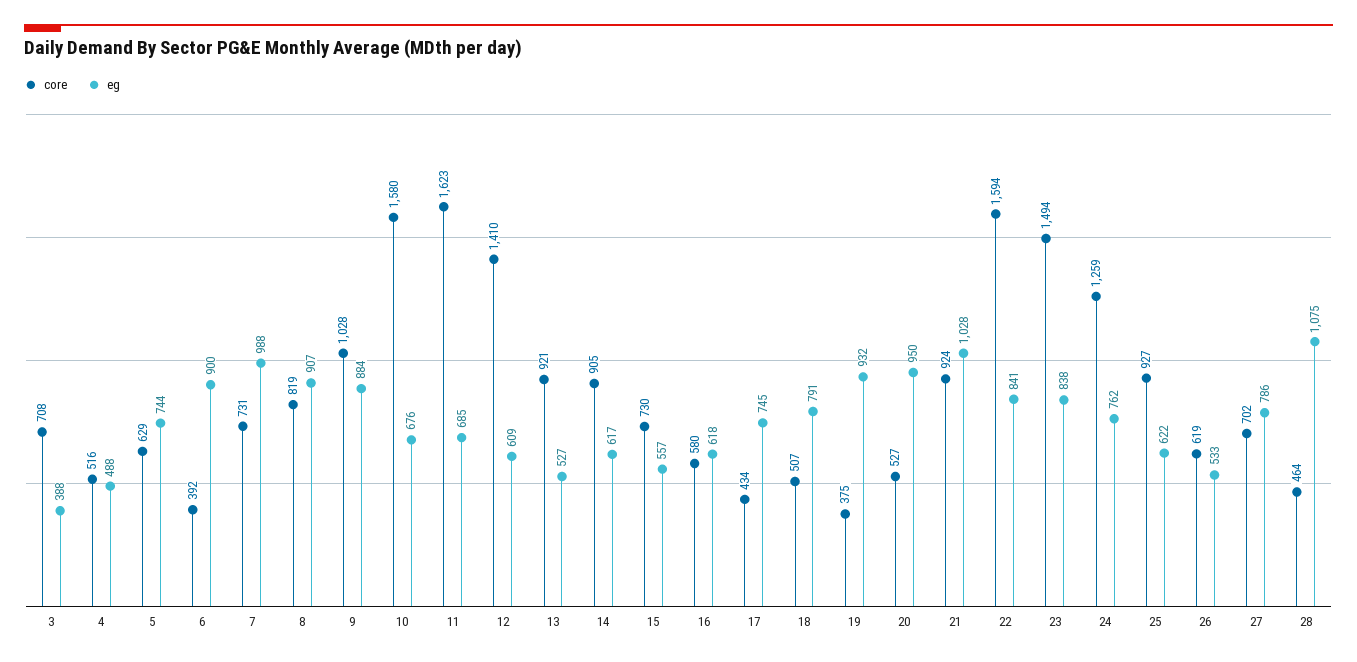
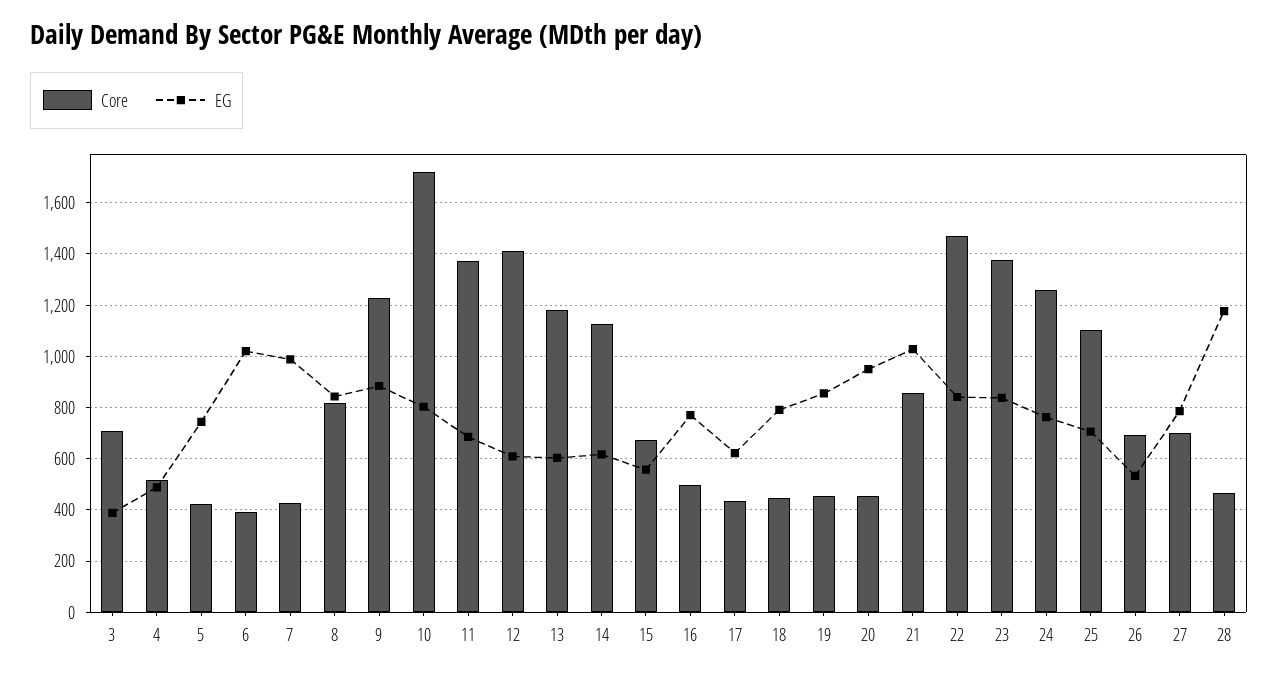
  {
    "core": {
      "3": 708,
      "4": 516,
-     "5": 629,
+     "5": 425,
      "6": 392,
-     "7": 731,
+     "7": 425,
      "8": 819,
-     "9": 1028,
+     "9": 1225,
-     "10": 1580,
+     "10": 1725,
-     "11": 1623,
+     "11": 1375,
      "12": 1410,
-     "13": 921,
+     "13": 1175,
-     "14": 905,
+     "14": 1125,
-     "15": 730,
+     "15": 675,
-     "16": 580,
+     "16": 500,
      "17": 434,
-     "18": 507,
+     "18": 450,
-     "19": 375,
+     "19": 450,
-     "20": 527,
+     "20": 450,
-     "21": 924,
+     "21": 850,
-     "22": 1594,
+     "22": 1475,
-     "23": 1494,
+     "23": 1375,
      "24": 1259,
-     "25": 927,
+     "25": 1100,
-     "26": 619,
+     "26": 700,
      "27": 702,
      "28": 464
    },
    "eg": {
      "3": 388,
      "4": 488,
      "5": 744,
-     "6": 900,
+     "6": 1025,
      "7": 988,
-     "8": 907,
+     "8": 850,
      "9": 884,
-     "10": 676,
+     "10": 800,
      "11": 685,
      "12": 609,
-     "13": 527,
+     "13": 600,
      "14": 617,
      "15": 557,
-     "16": 618,
+     "16": 775,
-     "17": 745,
+     "17": 625,
      "18": 791,
-     "19": 932,
+     "19": 850,
      "20": 950,
      "21": 1028,
      "22": 841,
      "23": 838,
      "24": 762,
-     "25": 622,
+     "25": 700,
      "26": 533,
      "27": 786,
-     "28": 1075
+     "28": 1175
    }
  }

